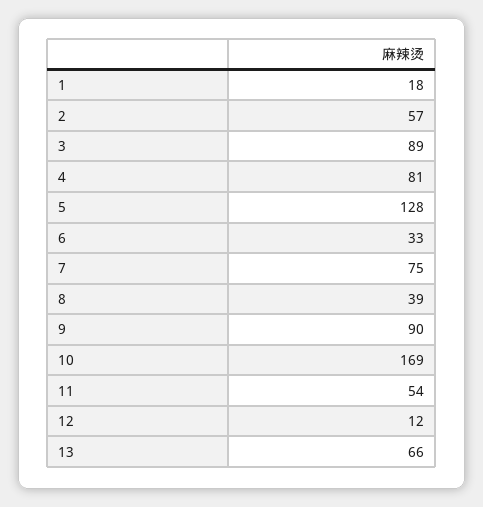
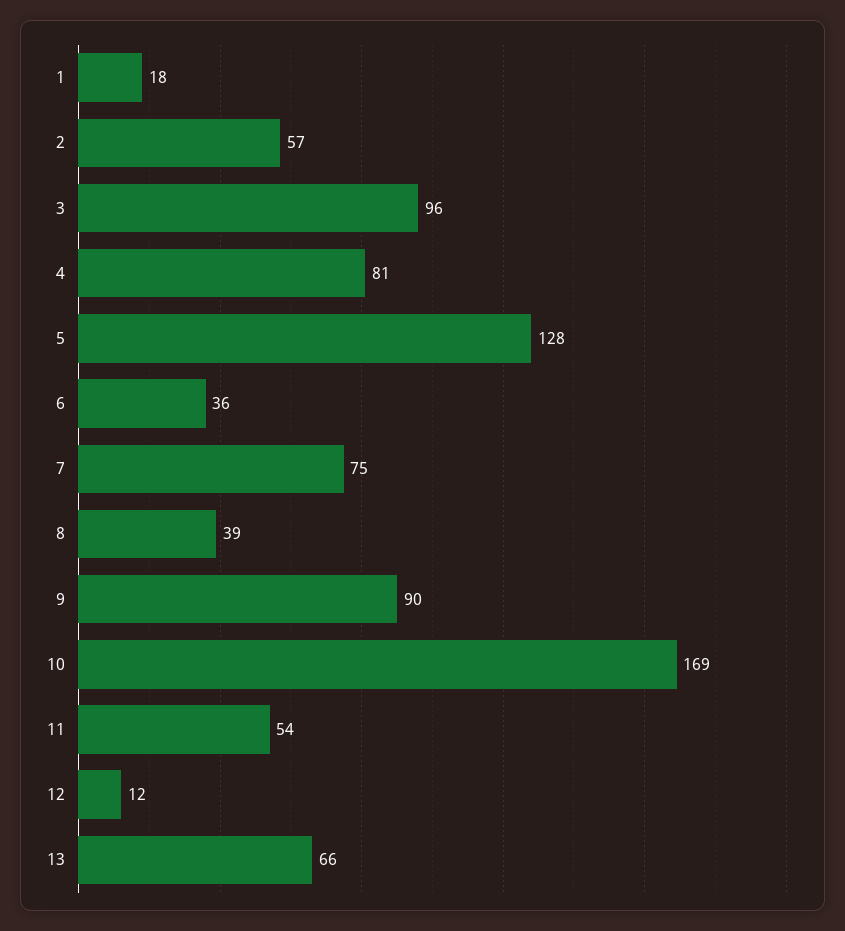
  {
    "1": 18,
    "2": 57,
-   "3": 89,
+   "3": 96,
    "4": 81,
    "5": 128,
-   "6": 33,
+   "6": 36,
    "7": 75,
    "8": 39,
    "9": 90,
    "10": 169,
    "11": 54,
    "12": 12,
    "13": 66
  }

